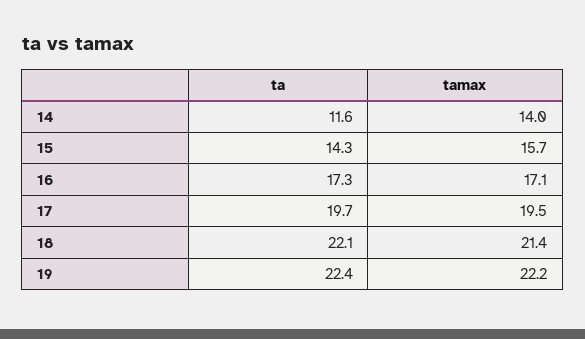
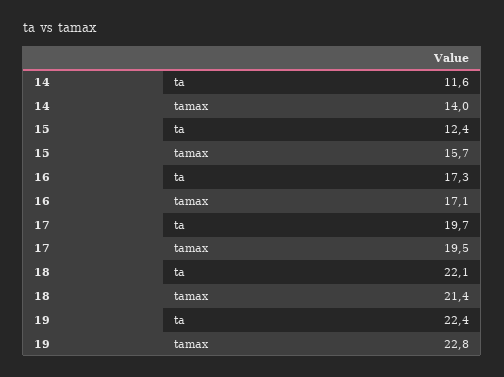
  {
    "ta": {
      "14": 11.6,
-     "15": 14.3,
+     "15": 12.4,
      "16": 17.3,
      "17": 19.7,
      "18": 22.1,
      "19": 22.4
    },
    "tamax": {
      "14": 14,
      "15": 15.7,
      "16": 17.1,
      "17": 19.5,
      "18": 21.4,
-     "19": 22.2
+     "19": 22.8
    }
  }

